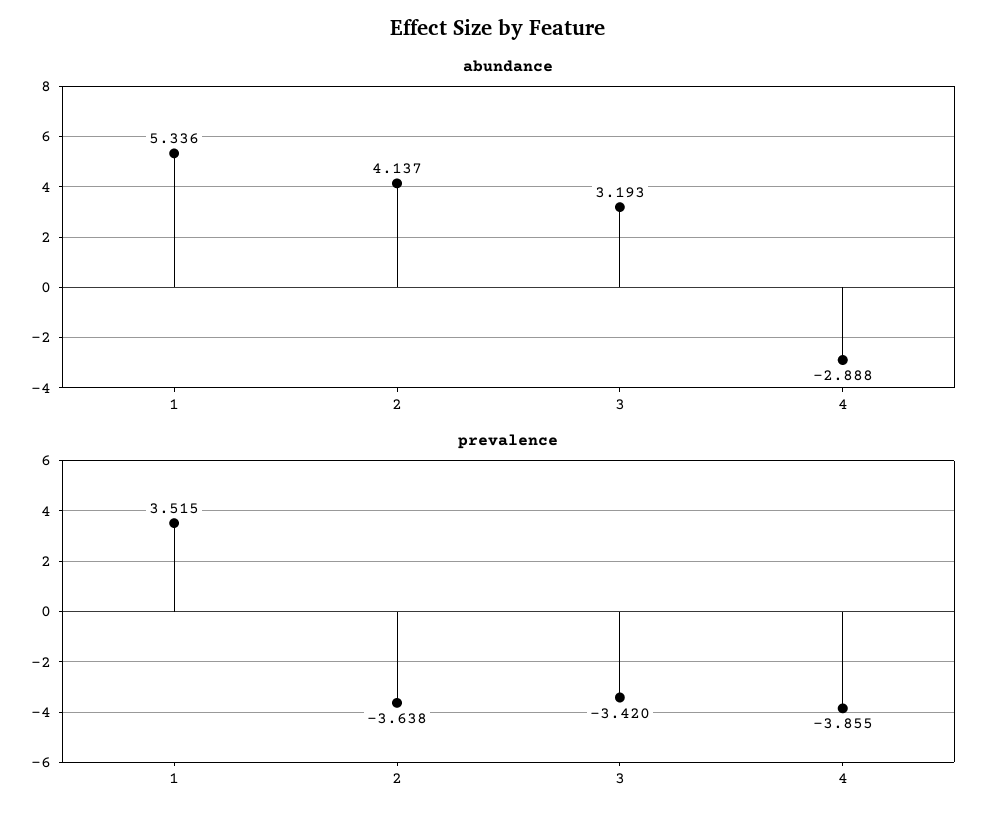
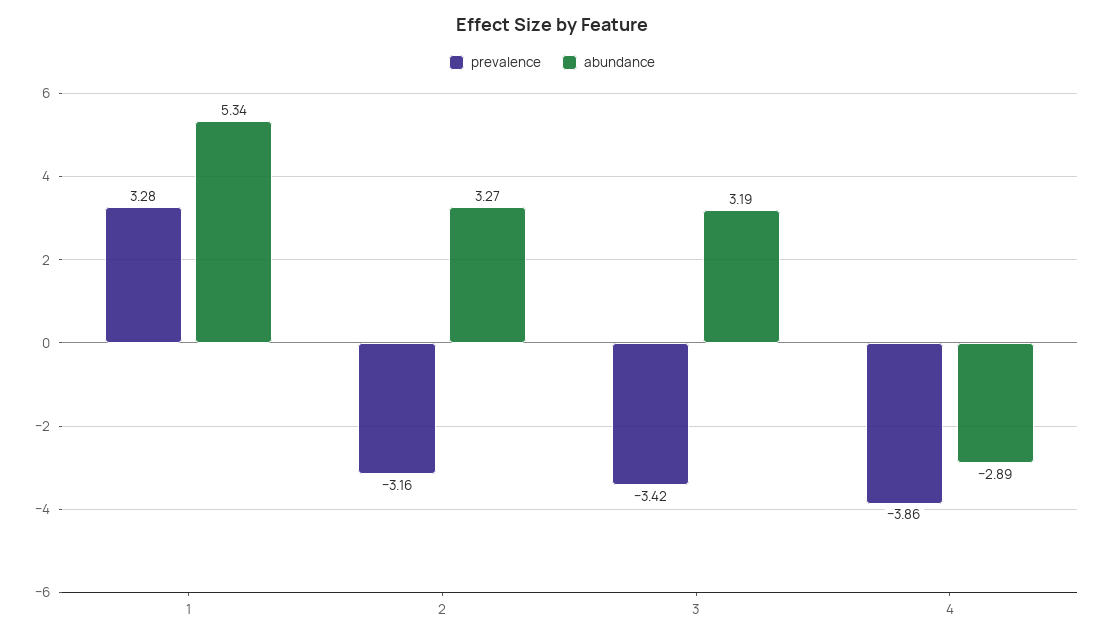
  {
    "abundance": {
      "1": 5.336,
-     "2": 4.137,
+     "2": 3.27,
      "3": 3.193,
      "4": -2.888
    },
    "prevalence": {
-     "1": 3.515,
+     "1": 3.28,
-     "2": -3.638,
+     "2": -3.16,
      "3": -3.42,
      "4": -3.855
    }
  }

